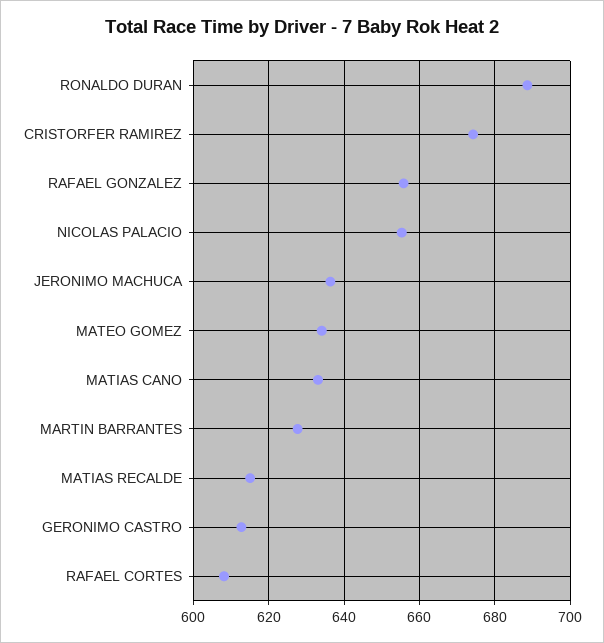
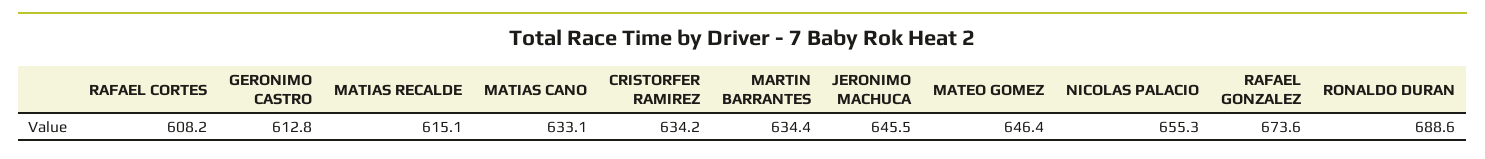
  {
    "RONALDO DURAN": 688.6,
-   "CRISTORFER RAMIREZ": 674,
+   "CRISTORFER RAMIREZ": 634.2,
-   "RAFAEL GONZALEZ": 656,
+   "RAFAEL GONZALEZ": 673.6,
    "NICOLAS PALACIO": 655.3,
-   "JERONIMO MACHUCA": 636,
+   "JERONIMO MACHUCA": 645.5,
-   "MATEO GOMEZ": 634,
+   "MATEO GOMEZ": 646.4,
    "MATIAS CANO": 633.1,
-   "MARTIN BARRANTES": 628,
+   "MARTIN BARRANTES": 634.4,
    "MATIAS RECALDE": 615.1,
    "GERONIMO CASTRO": 612.8,
    "RAFAEL CORTES": 608.2
  }

